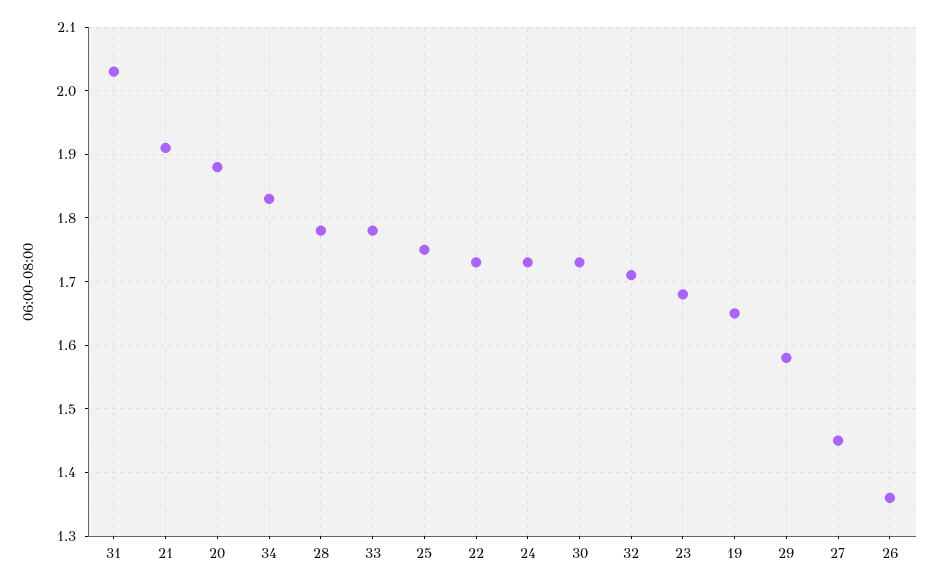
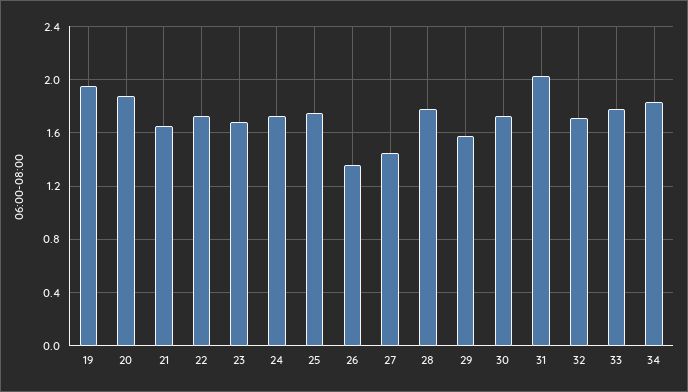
  {
    "31": 2.03,
-   "21": 1.91,
+   "21": 1.65,
    "20": 1.88,
    "34": 1.83,
    "28": 1.78,
    "33": 1.78,
    "25": 1.75,
    "22": 1.73,
    "24": 1.73,
    "30": 1.73,
    "32": 1.71,
    "23": 1.68,
-   "19": 1.65,
+   "19": 1.95,
    "29": 1.58,
    "27": 1.45,
    "26": 1.36
  }

